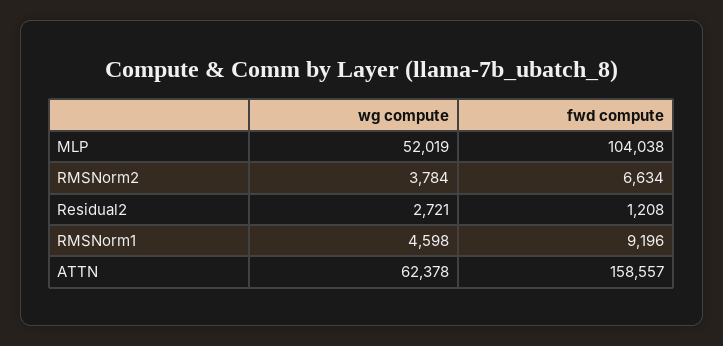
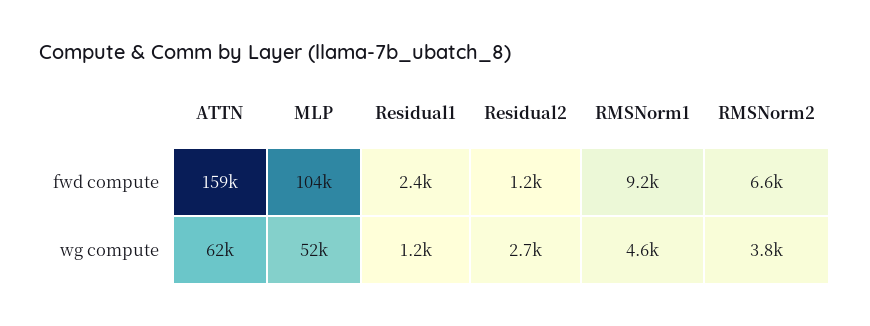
  {
    "wg compute": {
      "MLP": 52019,
      "RMSNorm2": 3784,
      "Residual2": 2721,
      "RMSNorm1": 4598,
-     "ATTN": 62378
+     "ATTN": 62378,
+     "Residual1": 1200
    },
    "fwd compute": {
      "MLP": 104038,
      "RMSNorm2": 6634,
      "Residual2": 1208,
      "RMSNorm1": 9196,
-     "ATTN": 158557
+     "ATTN": 158557,
+     "Residual1": 2400
    }
  }

